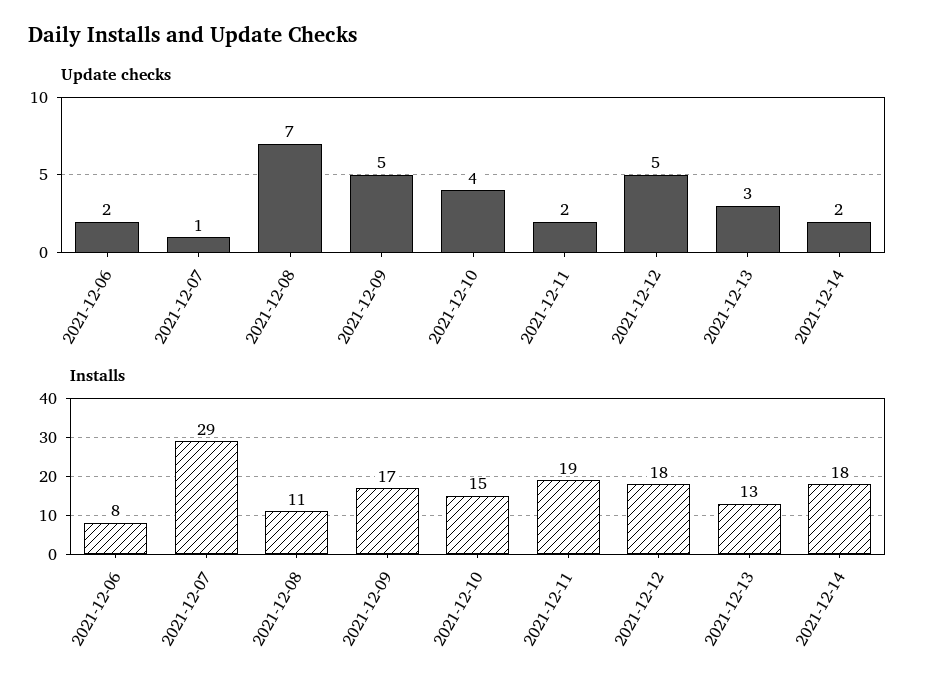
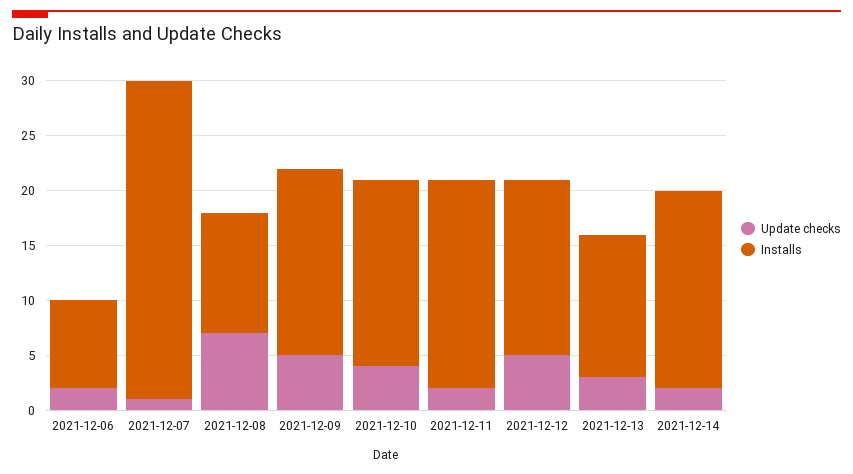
  {
    "Update checks": {
      "2021-12-06": 2,
      "2021-12-07": 1,
      "2021-12-08": 7,
      "2021-12-09": 5,
      "2021-12-10": 4,
      "2021-12-11": 2,
      "2021-12-12": 5,
      "2021-12-13": 3,
      "2021-12-14": 2
    },
    "Installs": {
      "2021-12-06": 8,
      "2021-12-07": 29,
      "2021-12-08": 11,
      "2021-12-09": 17,
-     "2021-12-10": 15,
+     "2021-12-10": 17,
      "2021-12-11": 19,
-     "2021-12-12": 18,
+     "2021-12-12": 16,
      "2021-12-13": 13,
      "2021-12-14": 18
    }
  }

